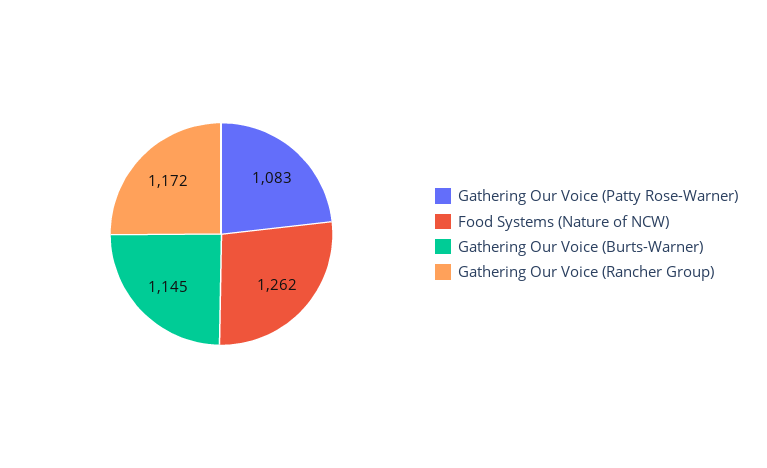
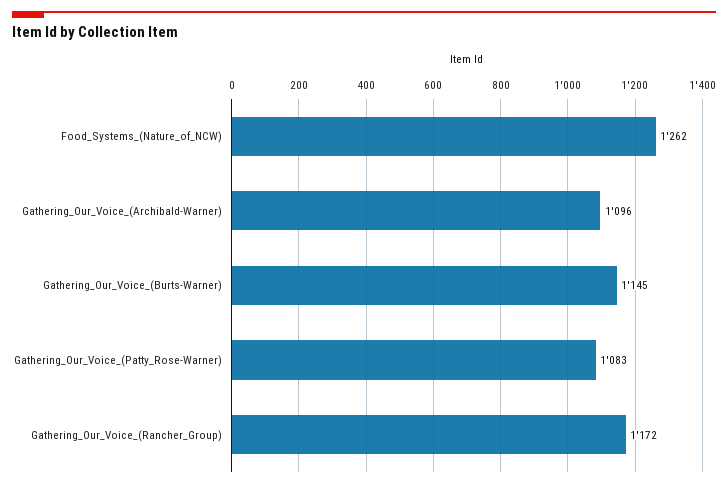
  {
    "Gathering Our Voice (Patty Rose-Warner)": 1083,
    "Food Systems (Nature of NCW)": 1262,
    "Gathering Our Voice (Burts-Warner)": 1145,
-   "Gathering Our Voice (Rancher Group)": 1172
+   "Gathering Our Voice (Rancher Group)": 1172,
+   "Gathering_Our_Voice_(Archibald-Warner)": 1096
  }

